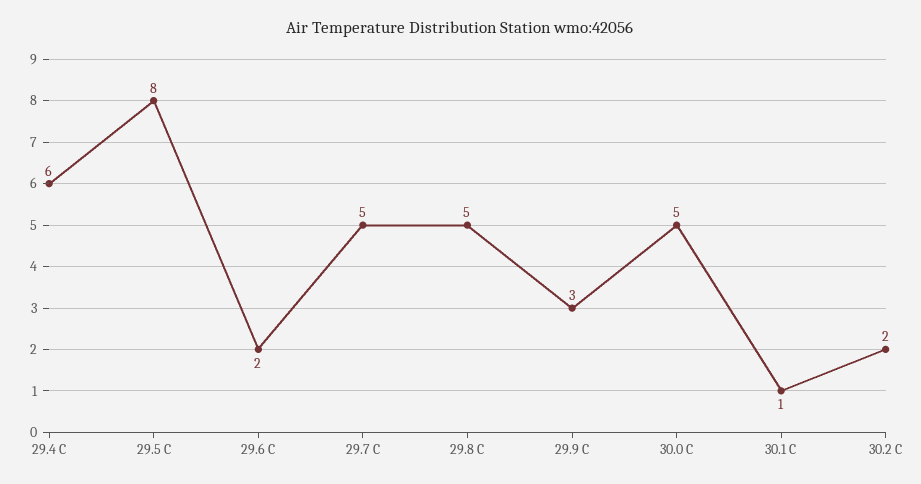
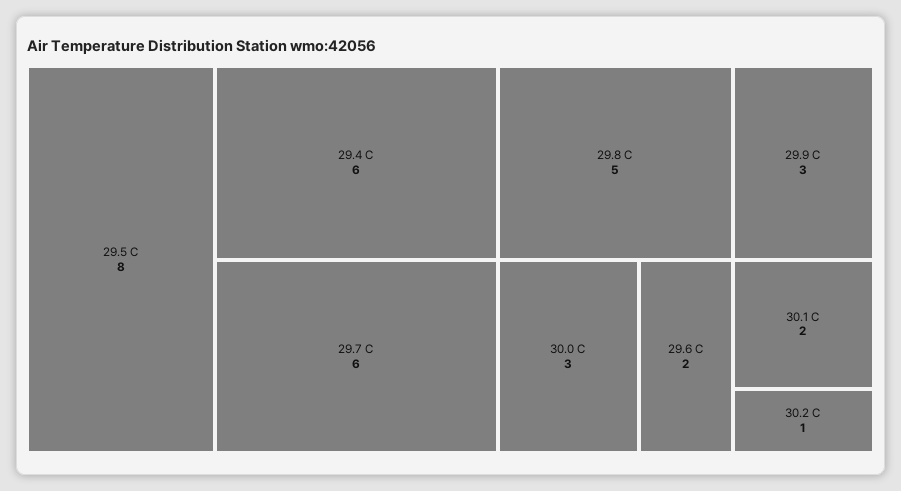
  {
    "29.4 C": 6,
    "29.5 C": 8,
    "29.6 C": 2,
-   "29.7 C": 5,
+   "29.7 C": 6,
    "29.8 C": 5,
    "29.9 C": 3,
-   "30.0 C": 5,
+   "30.0 C": 3,
-   "30.1 C": 1,
+   "30.1 C": 2,
-   "30.2 C": 2
+   "30.2 C": 1
  }

